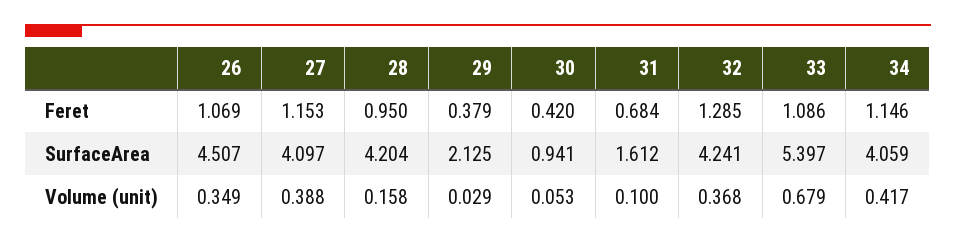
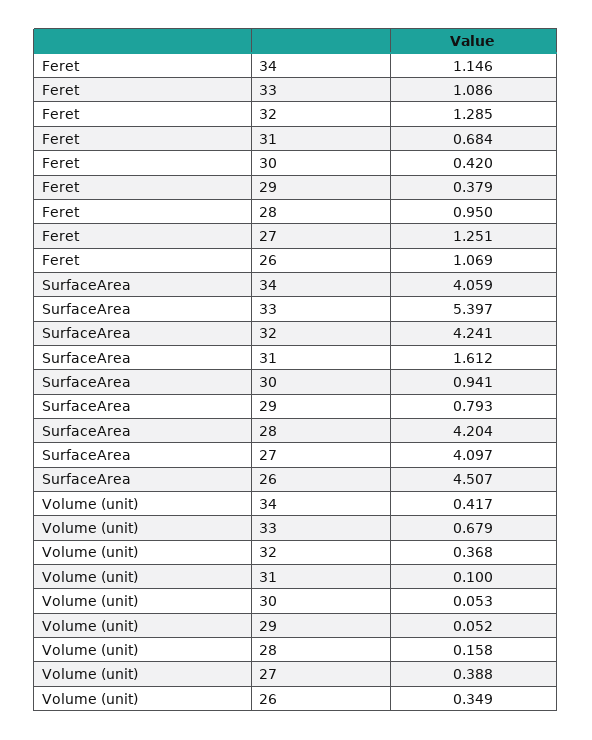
  {
    "26": {
      "Feret": 1.069,
      "SurfaceArea": 4.507,
      "Volume (unit)": 0.349
    },
    "27": {
-     "Feret": 1.153,
+     "Feret": 1.251,
      "SurfaceArea": 4.097,
      "Volume (unit)": 0.388
    },
    "28": {
      "Feret": 0.95,
      "SurfaceArea": 4.204,
      "Volume (unit)": 0.158
    },
    "29": {
      "Feret": 0.379,
-     "SurfaceArea": 2.125,
+     "SurfaceArea": 0.793,
-     "Volume (unit)": 0.029
+     "Volume (unit)": 0.052
    },
    "30": {
      "Feret": 0.42,
      "SurfaceArea": 0.941,
      "Volume (unit)": 0.053
    },
    "31": {
      "Feret": 0.684,
      "SurfaceArea": 1.612,
      "Volume (unit)": 0.1
    },
    "32": {
      "Feret": 1.285,
      "SurfaceArea": 4.241,
      "Volume (unit)": 0.368
    },
    "33": {
      "Feret": 1.086,
      "SurfaceArea": 5.397,
      "Volume (unit)": 0.679
    },
    "34": {
      "Feret": 1.146,
      "SurfaceArea": 4.059,
      "Volume (unit)": 0.417
    }
  }

